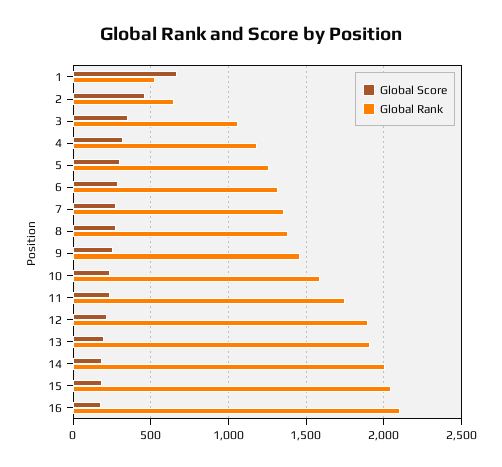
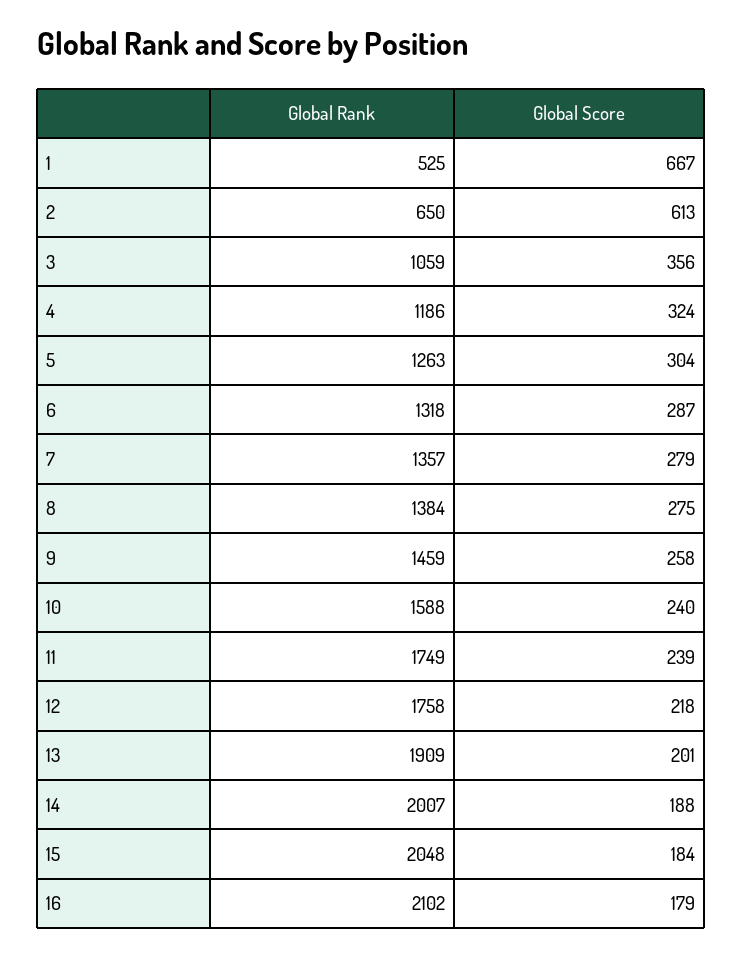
  {
    "Global Score": {
      "1": 667,
-     "2": 450,
+     "2": 613,
      "3": 356,
      "4": 324,
      "5": 304,
      "6": 287,
      "7": 279,
      "8": 275,
      "9": 258,
      "10": 240,
      "11": 239,
      "12": 218,
      "13": 201,
      "14": 188,
      "15": 184,
      "16": 179
    },
    "Global Rank": {
      "1": 525,
      "2": 650,
      "3": 1059,
      "4": 1186,
      "5": 1263,
      "6": 1318,
      "7": 1357,
      "8": 1384,
      "9": 1459,
      "10": 1588,
      "11": 1749,
-     "12": 1900,
+     "12": 1758,
      "13": 1909,
      "14": 2007,
      "15": 2048,
      "16": 2102
    }
  }

